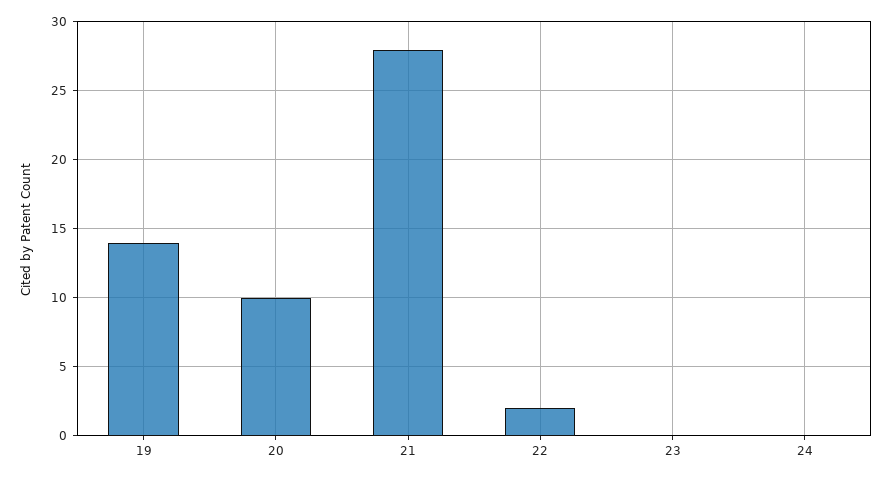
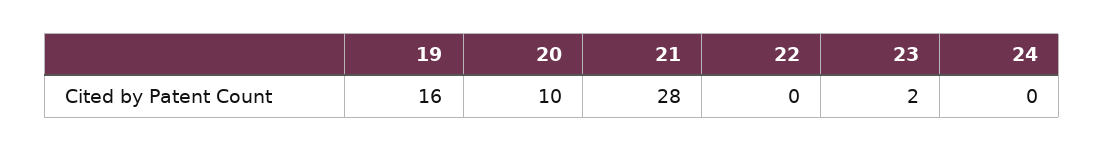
  {
-   "19": 14,
+   "19": 16,
    "20": 10,
    "21": 28,
-   "22": 2,
+   "22": 0,
-   "23": 0,
+   "23": 2,
    "24": 0
  }

